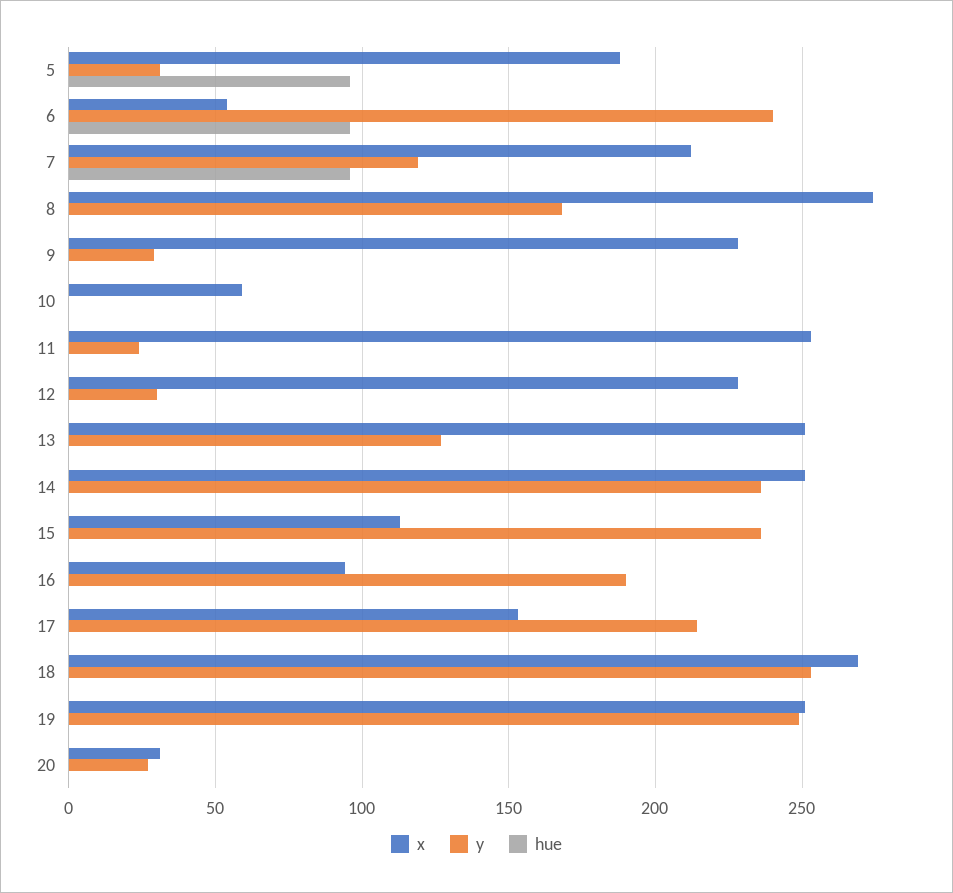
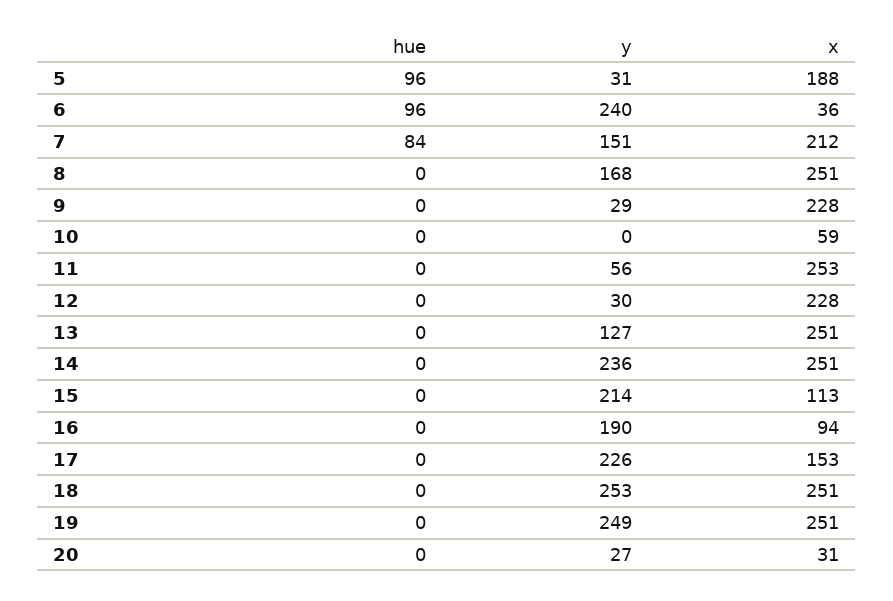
  {
    "x": {
      "5": 188,
-     "6": 55,
+     "6": 36,
      "7": 212,
-     "8": 275,
+     "8": 251,
      "9": 228,
      "10": 59,
      "11": 253,
      "12": 228,
      "13": 251,
      "14": 251,
      "15": 113,
      "16": 94,
      "17": 153,
-     "18": 270,
+     "18": 251,
      "19": 251,
      "20": 31
    },
    "y": {
      "5": 31,
      "6": 240,
-     "7": 120,
+     "7": 151,
      "8": 168,
      "9": 29,
      "10": 0,
-     "11": 25,
+     "11": 56,
      "12": 30,
      "13": 127,
      "14": 236,
-     "15": 235,
+     "15": 214,
      "16": 190,
-     "17": 215,
+     "17": 226,
      "18": 253,
      "19": 249,
      "20": 27
    },
    "hue": {
      "5": 96,
      "6": 96,
-     "7": 95,
+     "7": 84,
      "8": 0,
      "9": 0,
      "10": 0,
      "11": 0,
      "12": 0,
      "13": 0,
      "14": 0,
      "15": 0,
      "16": 0,
      "17": 0,
      "18": 0,
      "19": 0,
      "20": 0
    }
  }

